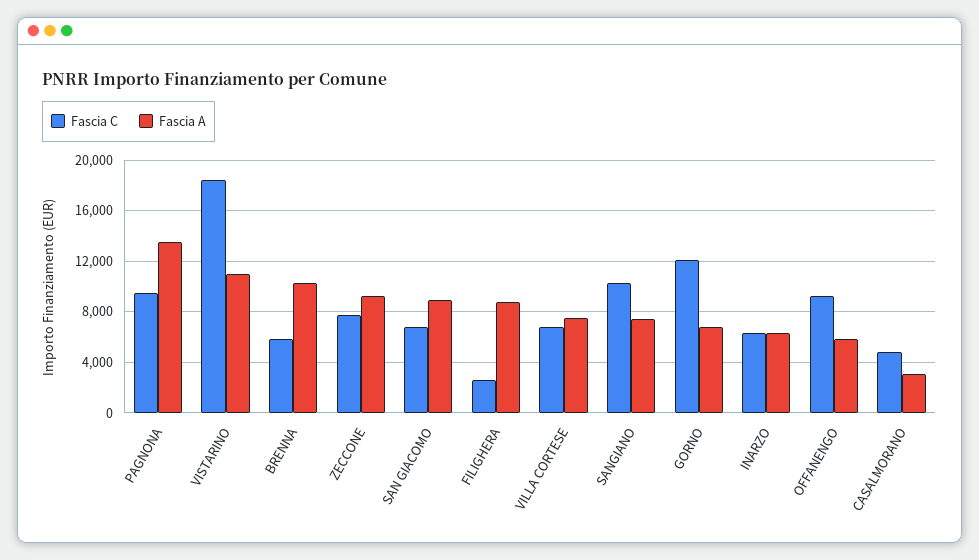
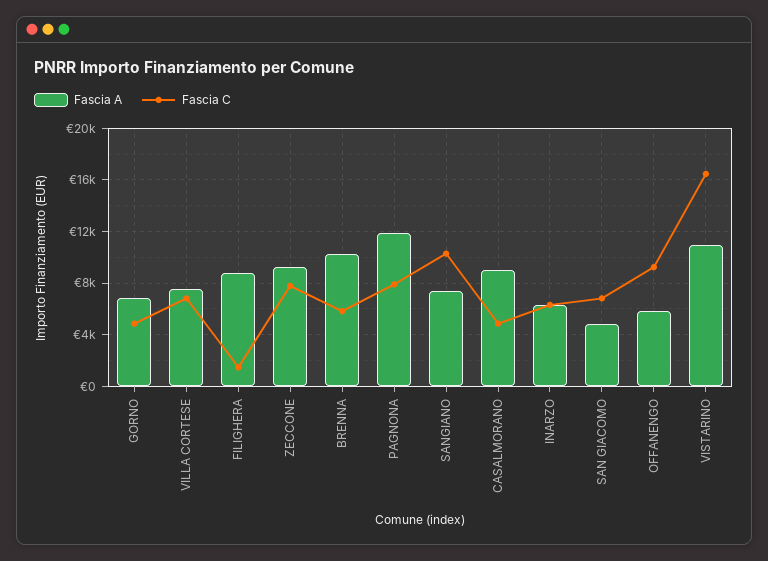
  {
    "Fascia C": {
-     "PAGNONA": 9500,
+     "PAGNONA": 8000,
-     "VISTARINO": 18500,
+     "VISTARINO": 16500,
      "BRENNA": 6000,
      "ZECCONE": 8000,
      "SAN GIACOMO": 7000,
-     "FILIGHERA": 2500,
+     "FILIGHERA": 1500,
      "VILLA CORTESE": 7000,
      "SANGIANO": 10500,
-     "GORNO": 12000,
+     "GORNO": 5000,
      "INARZO": 6500,
      "OFFANENGO": 9000,
      "CASALMORANO": 5000
    },
    "Fascia A": {
-     "PAGNONA": 13500,
+     "PAGNONA": 12000,
      "VISTARINO": 11000,
      "BRENNA": 10500,
      "ZECCONE": 9000,
-     "SAN GIACOMO": 9000,
+     "SAN GIACOMO": 5000,
      "FILIGHERA": 8500,
      "VILLA CORTESE": 7500,
      "SANGIANO": 7500,
      "GORNO": 7000,
      "INARZO": 6500,
      "OFFANENGO": 6000,
-     "CASALMORANO": 3000
+     "CASALMORANO": 9000
    }
  }

